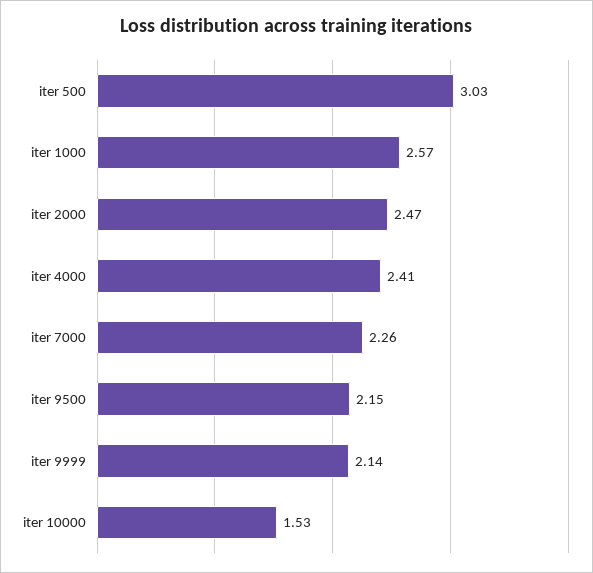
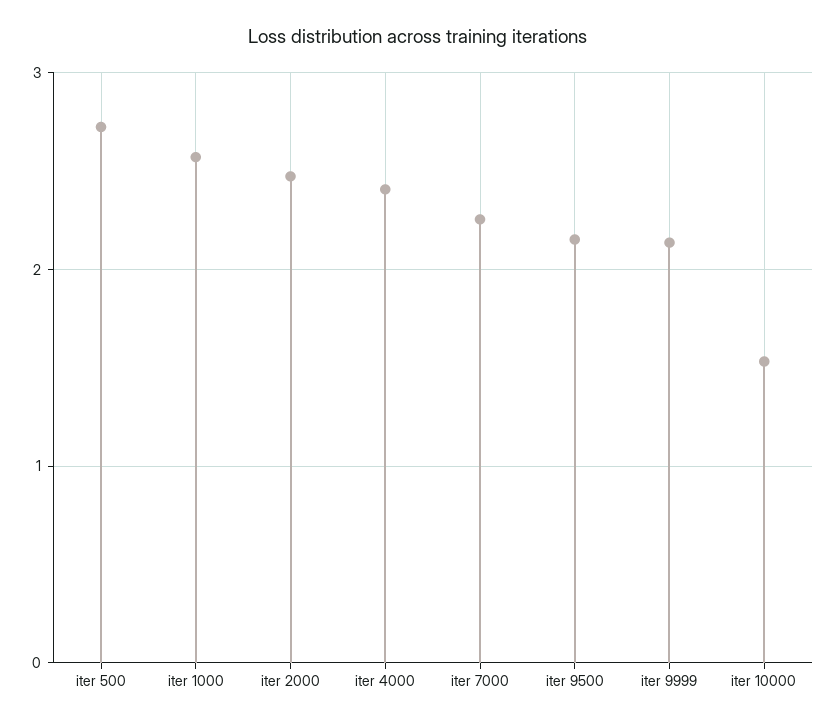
  {
-   "iter 500": 3.03,
+   "iter 500": 2.7,
    "iter 1000": 2.57,
    "iter 2000": 2.47,
    "iter 4000": 2.41,
    "iter 7000": 2.26,
    "iter 9500": 2.15,
    "iter 9999": 2.14,
    "iter 10000": 1.53
  }

